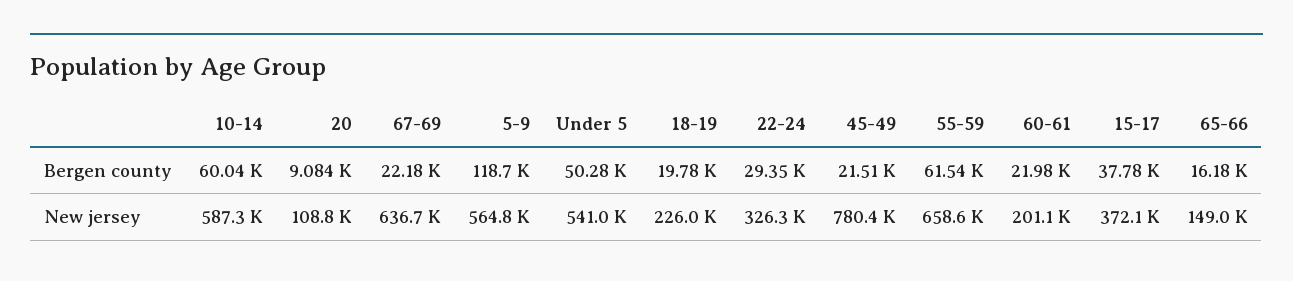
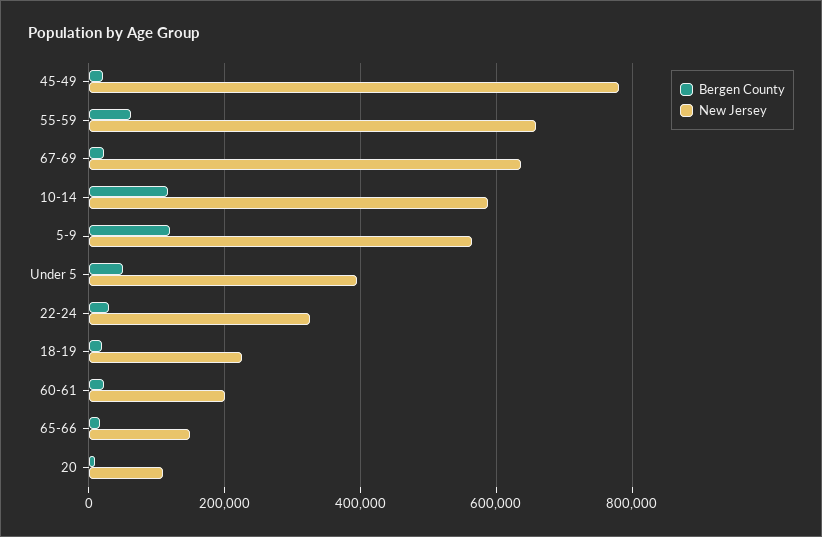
  {
    "Bergen county": {
-     "10-14": 60040,
+     "10-14": 120000,
      "20": 9084,
      "67-69": 22180,
      "5-9": 118700,
      "Under 5": 50280,
      "18-19": 19780,
      "22-24": 29350,
      "45-49": 21510,
      "55-59": 61540,
      "60-61": 21980,
-     "15-17": 37780,
      "65-66": 16180
    },
    "New jersey": {
      "10-14": 587300,
      "20": 108800,
      "67-69": 636700,
      "5-9": 564800,
-     "Under 5": 541000,
+     "Under 5": 400000,
      "18-19": 226000,
      "22-24": 326300,
      "45-49": 780400,
      "55-59": 658600,
      "60-61": 201100,
-     "15-17": 372100,
      "65-66": 149000
    }
  }

